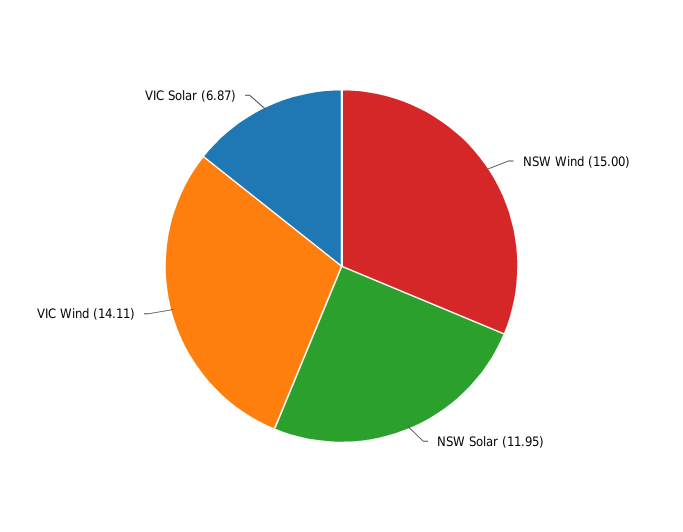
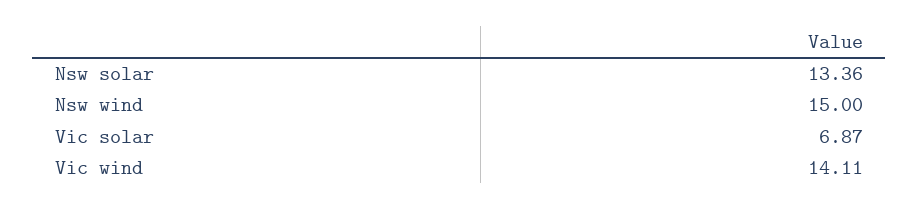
  {
    "NSW Wind": 15,
-   "NSW Solar": 11.95,
+   "NSW Solar": 13.36,
    "VIC Wind": 14.11,
    "VIC Solar": 6.87
  }

